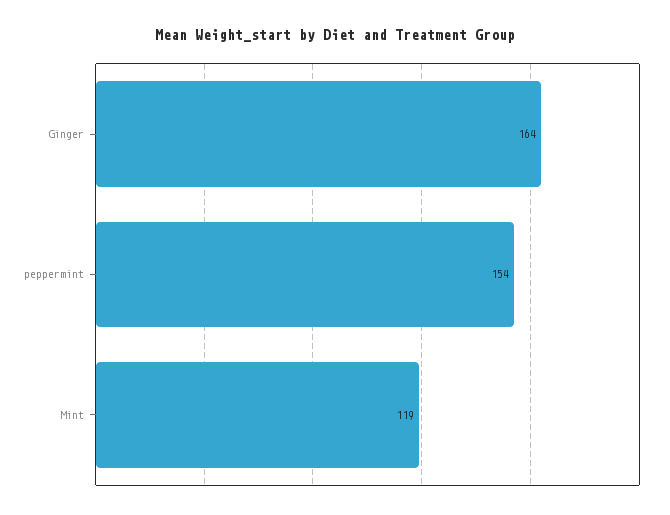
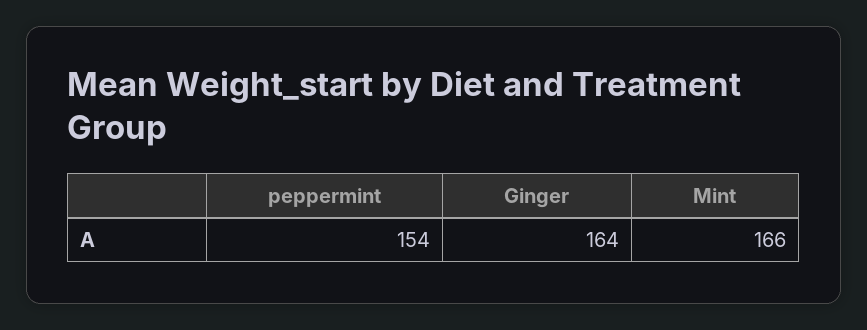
  {
    "Ginger": 164,
    "peppermint": 154,
-   "Mint": 119
+   "Mint": 166
  }

